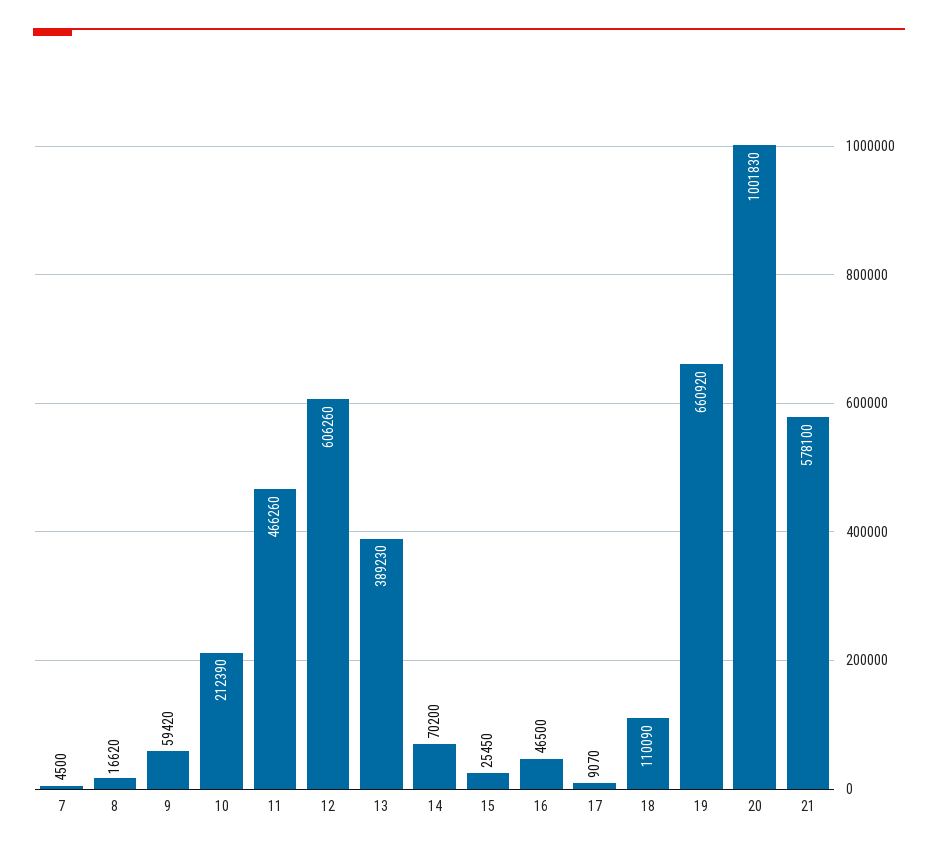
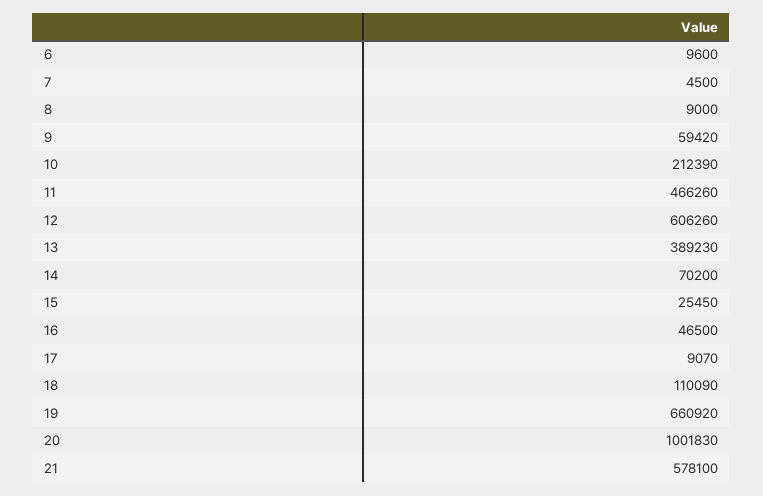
  {
    "7": 4500,
-   "8": 16620,
+   "8": 9000,
    "9": 59420,
    "10": 212390,
    "11": 466260,
    "12": 606260,
    "13": 389230,
    "14": 70200,
    "15": 25450,
    "16": 46500,
    "17": 9070,
    "18": 110090,
    "19": 660920,
    "20": 1001830,
-   "21": 578100
+   "21": 578100,
+   "6": 9600
  }

